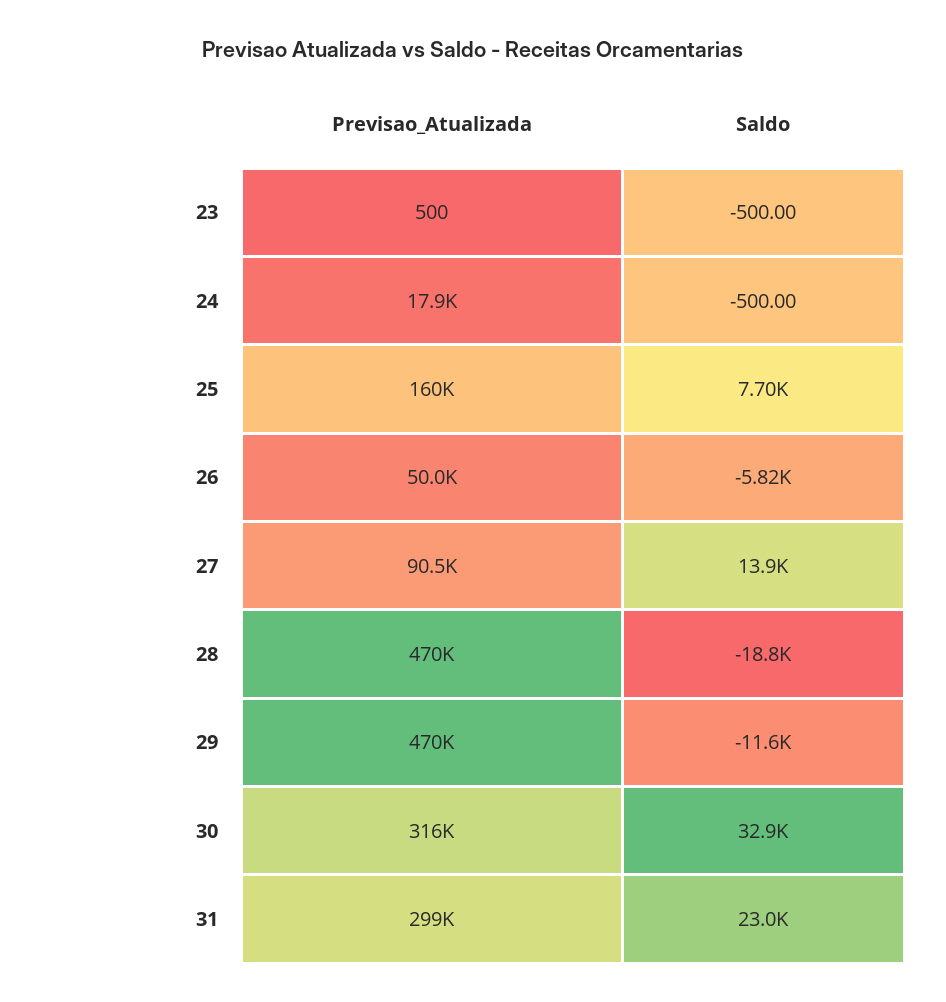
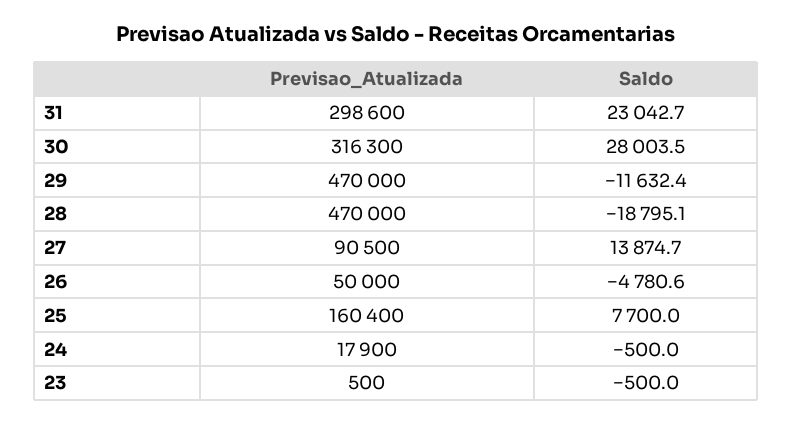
  {
    "Previsao_Atualizada": {
      "23": 500,
      "24": 17900,
      "25": 160400,
      "26": 50000,
      "27": 90500,
      "28": 470000,
      "29": 470000,
      "30": 316300,
      "31": 298600
    },
    "Saldo": {
      "23": -500,
      "24": -500,
      "25": 7700,
-     "26": -5820,
+     "26": -4780.6,
      "27": 13874.7,
      "28": -18795.1,
      "29": -11632.4,
-     "30": 32900,
+     "30": 28003.5,
      "31": 23042.7
    }
  }

